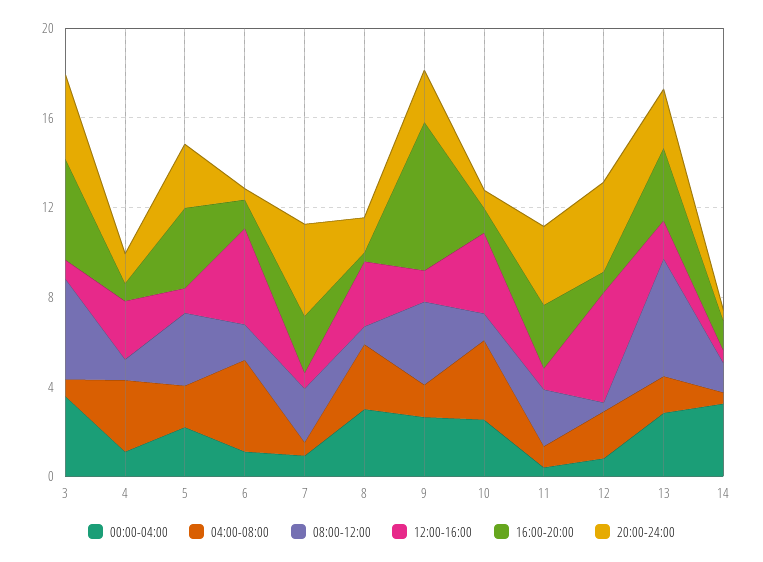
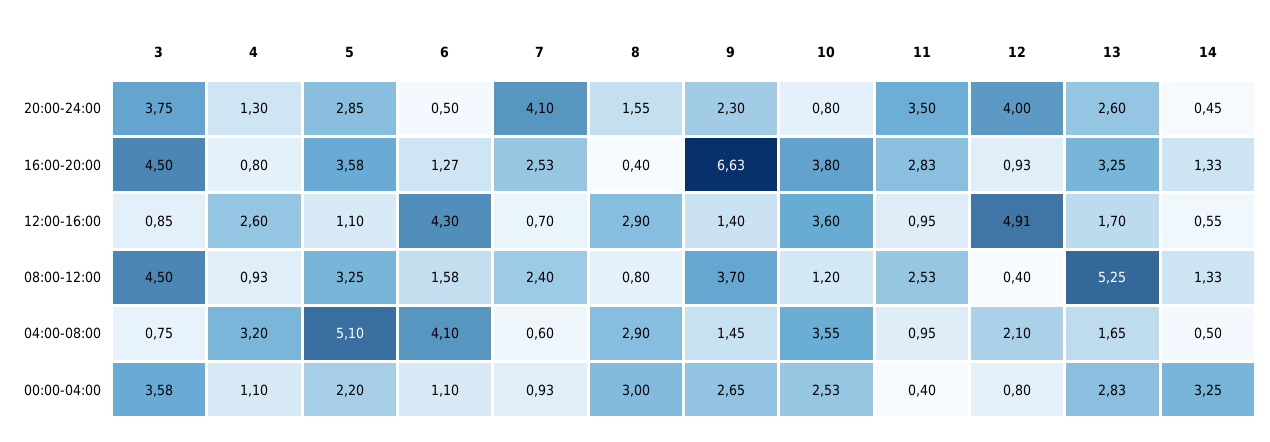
  {
    "00:00-04:00": {
      "3": 3.58,
      "4": 1.1,
      "5": 2.2,
      "6": 1.1,
      "7": 0.93,
      "8": 3,
      "9": 2.65,
      "10": 2.53,
      "11": 0.4,
      "12": 0.8,
      "13": 2.83,
      "14": 3.25
    },
    "04:00-08:00": {
      "3": 0.75,
      "4": 3.2,
-     "5": 2,
+     "5": 5.1,
      "6": 4.1,
      "7": 0.6,
      "8": 2.9,
      "9": 1.45,
      "10": 3.55,
      "11": 0.95,
      "12": 2.1,
      "13": 1.65,
      "14": 0.5
    },
    "08:00-12:00": {
      "3": 4.5,
      "4": 0.93,
      "5": 3.25,
      "6": 1.58,
      "7": 2.4,
      "8": 0.8,
      "9": 3.7,
      "10": 1.2,
      "11": 2.53,
      "12": 0.4,
      "13": 5.25,
      "14": 1.33
    },
    "12:00-16:00": {
      "3": 0.85,
      "4": 2.6,
      "5": 1.1,
      "6": 4.3,
      "7": 0.7,
      "8": 2.9,
      "9": 1.4,
      "10": 3.6,
      "11": 0.95,
      "12": 4.91,
      "13": 1.7,
      "14": 0.55
    },
    "16:00-20:00": {
      "3": 4.5,
      "4": 0.8,
      "5": 3.58,
      "6": 1.27,
      "7": 2.53,
      "8": 0.4,
      "9": 6.63,
-     "10": 1,
+     "10": 3.8,
      "11": 2.83,
      "12": 0.93,
      "13": 3.25,
      "14": 1.33
    },
    "20:00-24:00": {
      "3": 3.75,
      "4": 1.3,
      "5": 2.85,
      "6": 0.5,
      "7": 4.1,
      "8": 1.55,
      "9": 2.3,
      "10": 0.8,
      "11": 3.5,
      "12": 4,
      "13": 2.6,
      "14": 0.45
    }
  }

